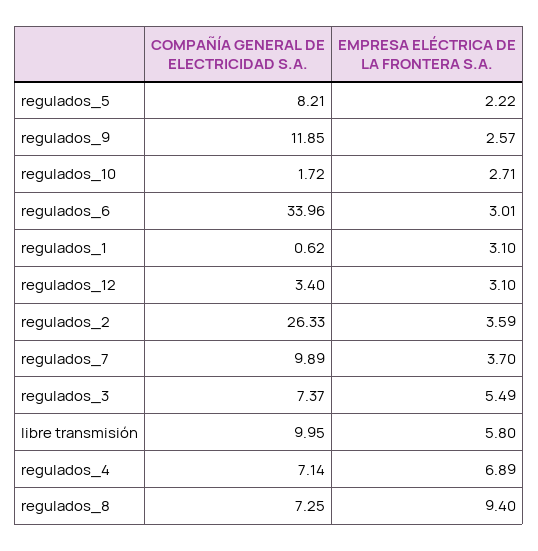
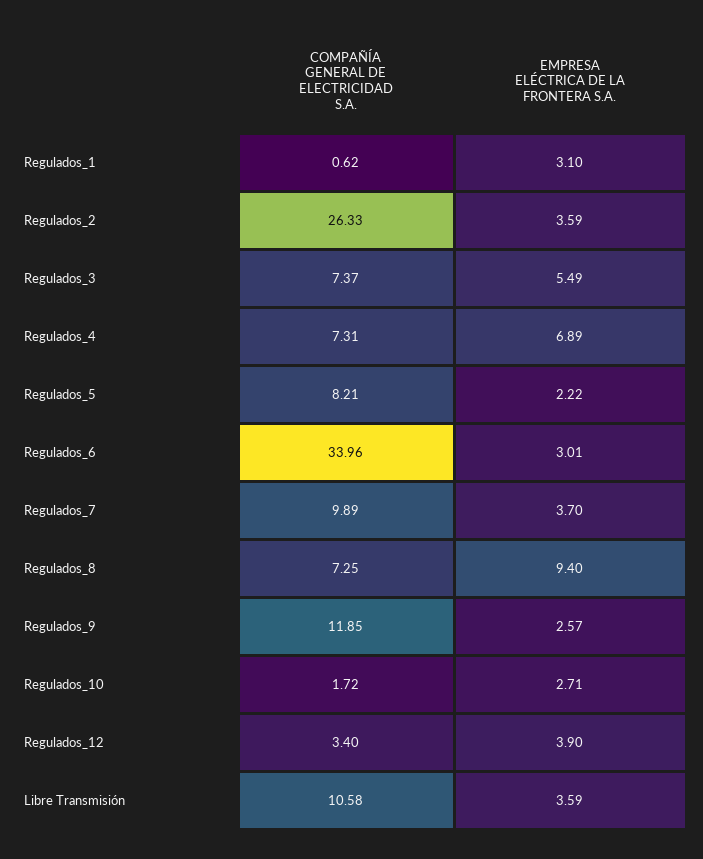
  {
    "COMPAÑÍA GENERAL DE ELECTRICIDAD S.A.": {
      "regulados_5": 8.21,
      "regulados_9": 11.85,
      "regulados_10": 1.72,
      "regulados_6": 33.96,
      "regulados_1": 0.62,
      "regulados_12": 3.4,
      "regulados_2": 26.33,
      "regulados_7": 9.89,
      "regulados_3": 7.37,
-     "libre transmisión": 9.95,
+     "libre transmisión": 10.58,
-     "regulados_4": 7.14,
+     "regulados_4": 7.31,
      "regulados_8": 7.25
    },
    "EMPRESA ELÉCTRICA DE LA FRONTERA S.A.": {
      "regulados_5": 2.22,
      "regulados_9": 2.57,
      "regulados_10": 2.71,
      "regulados_6": 3.01,
      "regulados_1": 3.1,
-     "regulados_12": 3.1,
+     "regulados_12": 3.9,
      "regulados_2": 3.59,
      "regulados_7": 3.7,
      "regulados_3": 5.49,
-     "libre transmisión": 5.8,
+     "libre transmisión": 3.59,
      "regulados_4": 6.89,
      "regulados_8": 9.4
    }
  }

